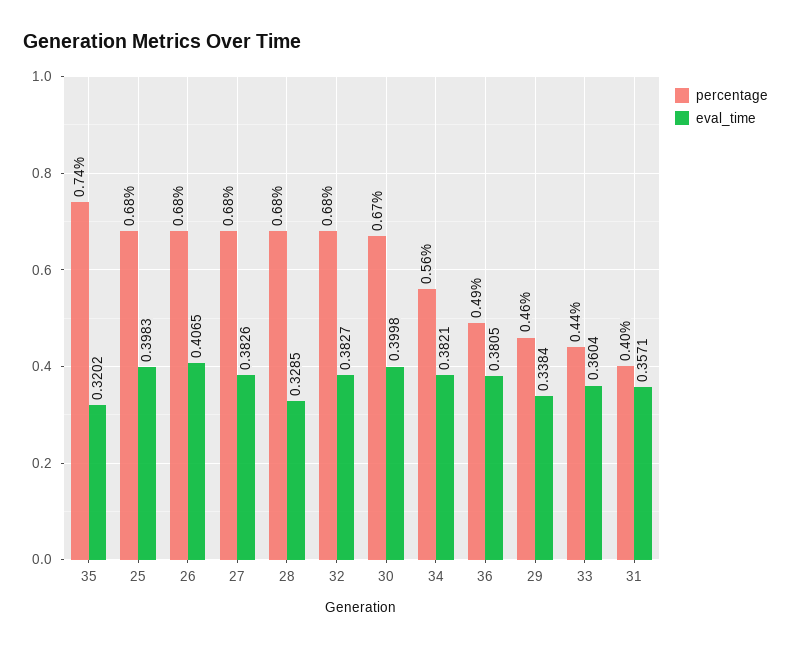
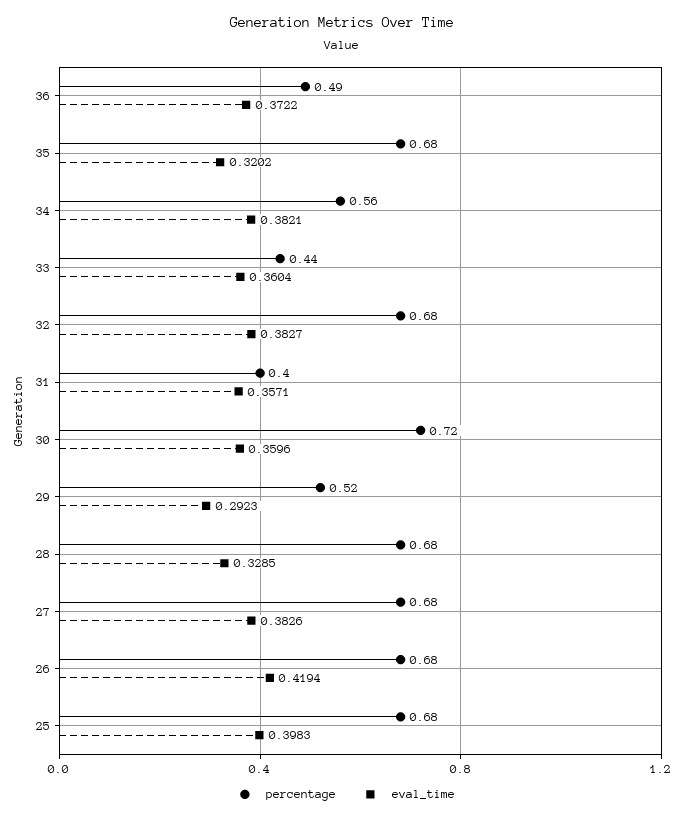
  {
    "percentage": {
-     "35": 0.74,
+     "35": 0.68,
      "25": 0.68,
      "26": 0.68,
      "27": 0.68,
      "28": 0.68,
      "32": 0.68,
-     "30": 0.67,
+     "30": 0.72,
      "34": 0.56,
      "36": 0.49,
-     "29": 0.46,
+     "29": 0.52,
      "33": 0.44,
      "31": 0.4
    },
    "eval_time": {
      "35": 0.3202,
      "25": 0.3983,
-     "26": 0.4065,
+     "26": 0.4194,
      "27": 0.3826,
      "28": 0.3285,
      "32": 0.3827,
-     "30": 0.3998,
+     "30": 0.3596,
      "34": 0.3821,
-     "36": 0.3805,
+     "36": 0.3722,
-     "29": 0.3384,
+     "29": 0.2923,
      "33": 0.3604,
      "31": 0.3571
    }
  }

